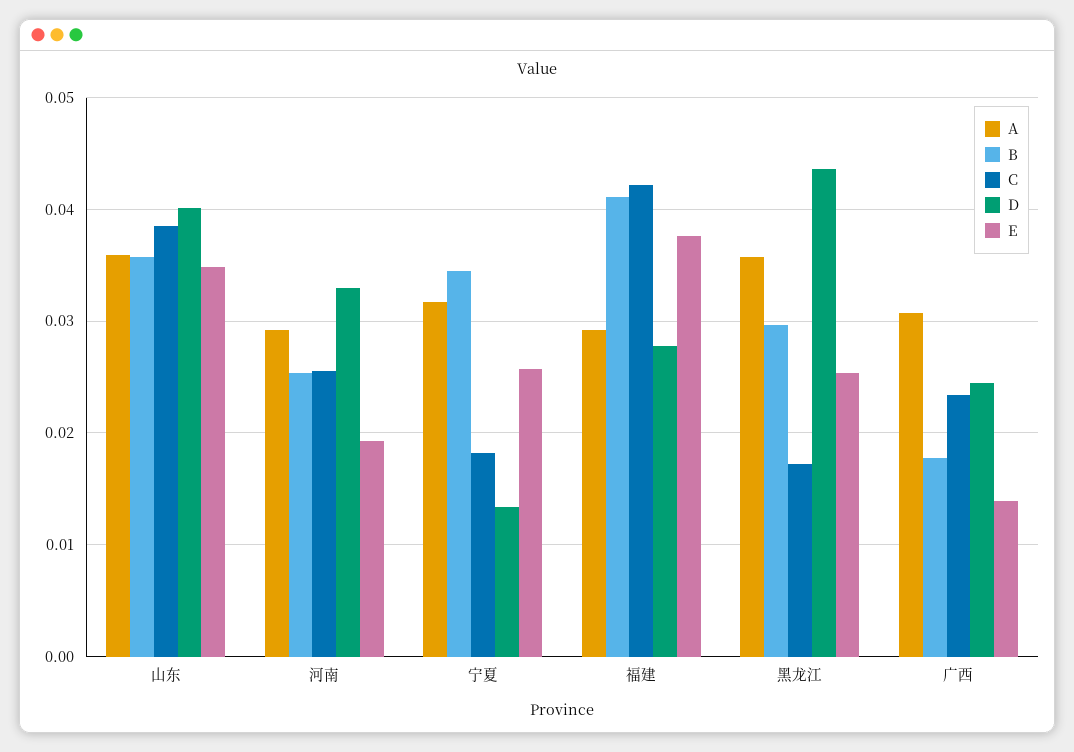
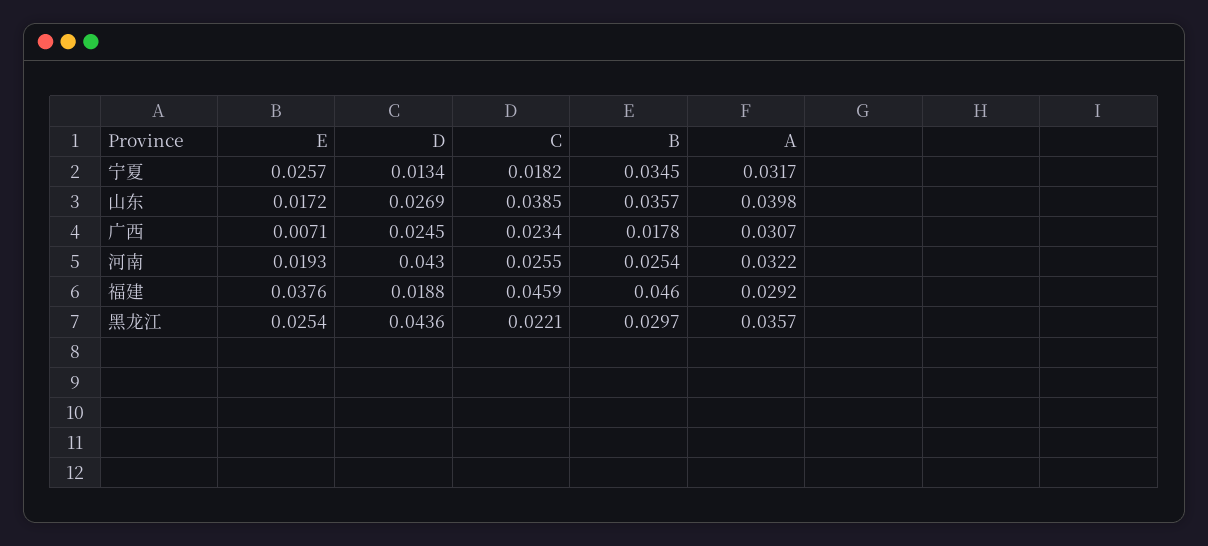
  {
    "A": {
-     "山东": 0.036,
+     "山东": 0.0398,
-     "河南": 0.029,
+     "河南": 0.0322,
      "宁夏": 0.0317,
      "福建": 0.0292,
      "黑龙江": 0.0357,
      "广西": 0.0307
    },
    "B": {
      "山东": 0.0357,
      "河南": 0.0254,
      "宁夏": 0.0345,
-     "福建": 0.041,
+     "福建": 0.046,
      "黑龙江": 0.0297,
      "广西": 0.0178
    },
    "C": {
      "山东": 0.0385,
      "河南": 0.0255,
      "宁夏": 0.0182,
-     "福建": 0.042,
+     "福建": 0.0459,
-     "黑龙江": 0.017,
+     "黑龙江": 0.0221,
      "广西": 0.0234
    },
    "D": {
-     "山东": 0.04,
+     "山东": 0.0269,
-     "河南": 0.033,
+     "河南": 0.043,
      "宁夏": 0.0134,
-     "福建": 0.028,
+     "福建": 0.0188,
      "黑龙江": 0.0436,
      "广西": 0.0245
    },
    "E": {
-     "山东": 0.035,
+     "山东": 0.0172,
      "河南": 0.0193,
      "宁夏": 0.0257,
      "福建": 0.0376,
      "黑龙江": 0.0254,
-     "广西": 0.014
+     "广西": 0.0071
    }
  }

